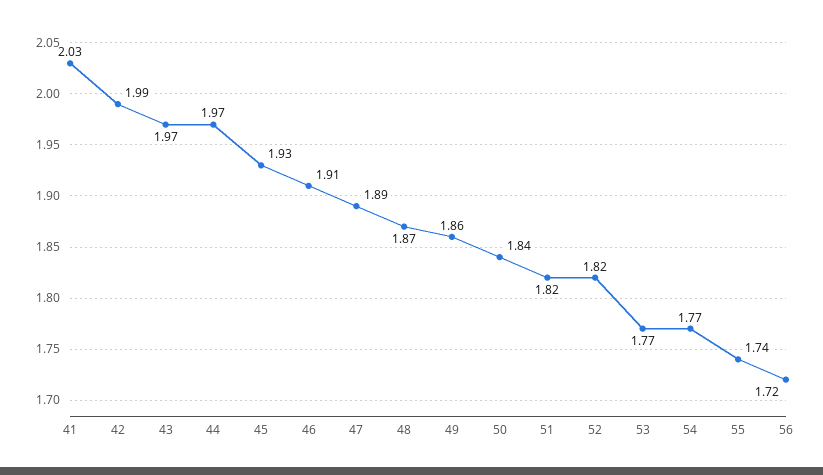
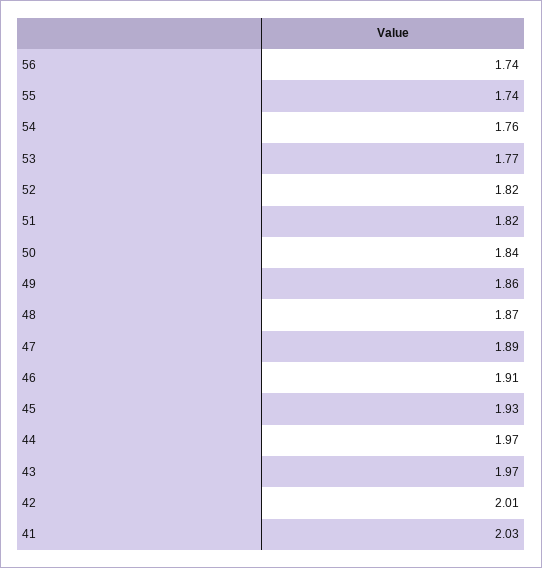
  {
    "41": 2.03,
-   "42": 1.99,
+   "42": 2.01,
    "43": 1.97,
    "44": 1.97,
    "45": 1.93,
    "46": 1.91,
    "47": 1.89,
    "48": 1.87,
    "49": 1.86,
    "50": 1.84,
    "51": 1.82,
    "52": 1.82,
    "53": 1.77,
-   "54": 1.77,
+   "54": 1.76,
    "55": 1.74,
-   "56": 1.72
+   "56": 1.74
  }

